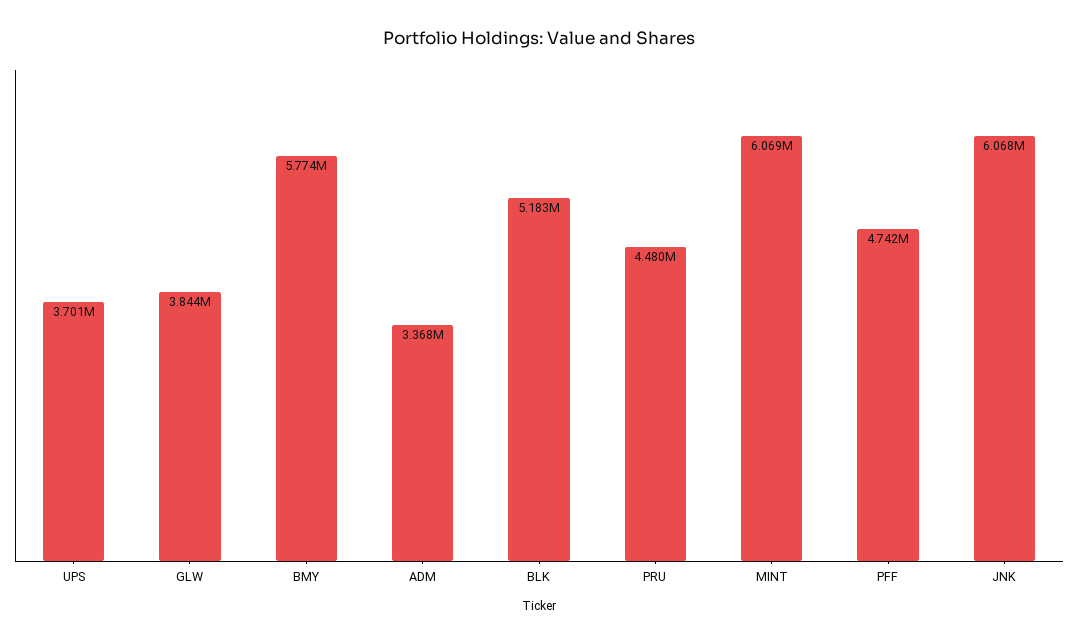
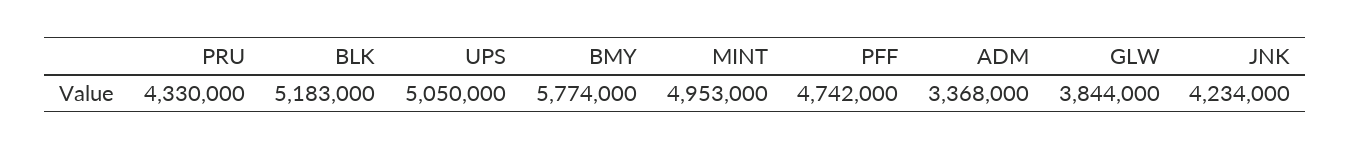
  {
-   "UPS": 3701000,
+   "UPS": 5050000,
    "GLW": 3844000,
    "BMY": 5774000,
    "ADM": 3368000,
    "BLK": 5183000,
-   "PRU": 4480000,
+   "PRU": 4330000,
-   "MINT": 6069000,
+   "MINT": 4953000,
    "PFF": 4742000,
-   "JNK": 6068000
+   "JNK": 4234000
  }

